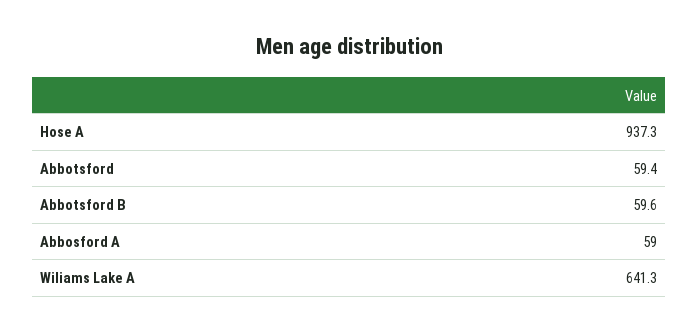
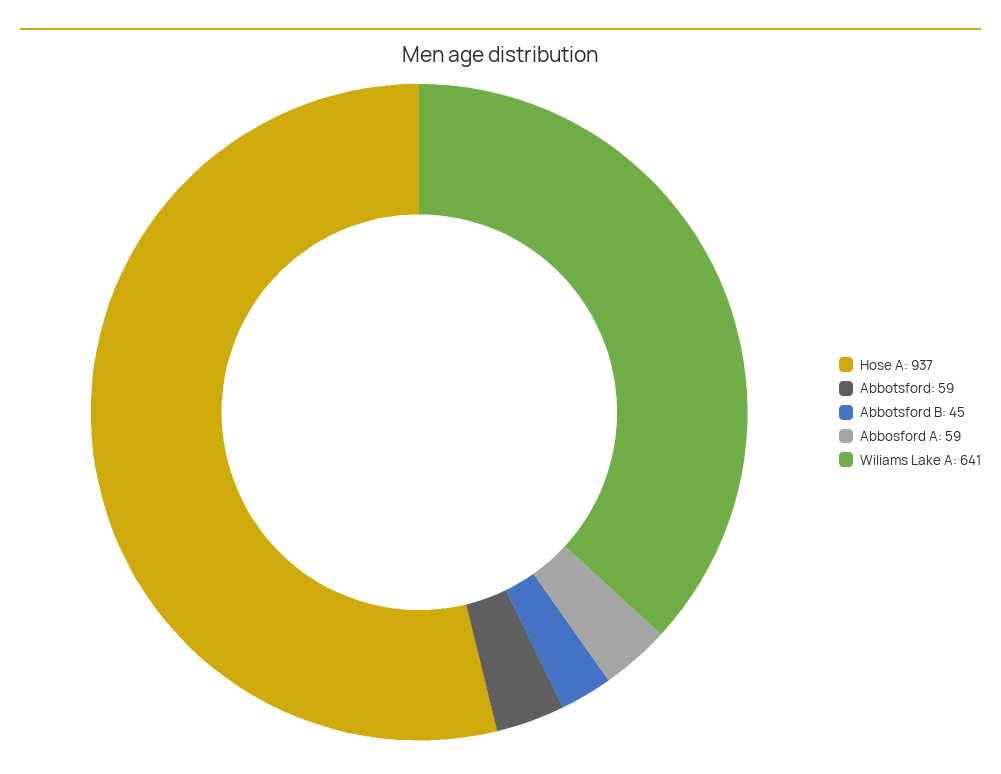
  {
    "Hose A": 937.3,
    "Abbotsford": 59.4,
-   "Abbotsford B": 59.6,
+   "Abbotsford B": 45,
    "Abbosford A": 59,
    "Wiliams Lake A": 641.3
  }

